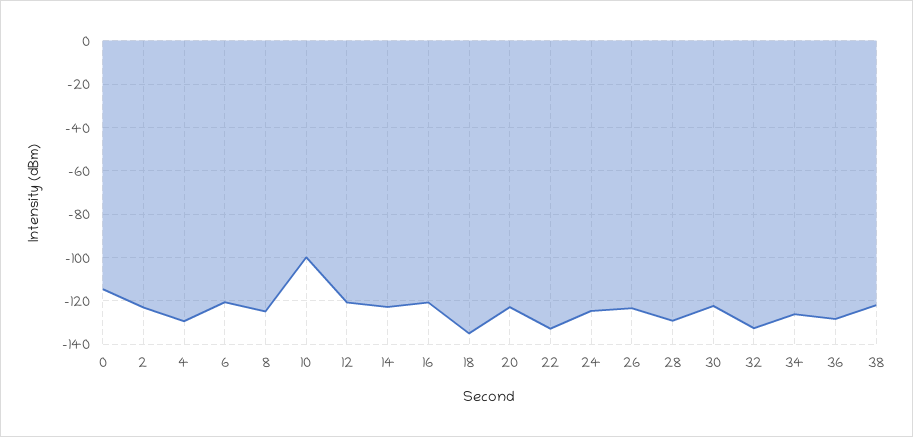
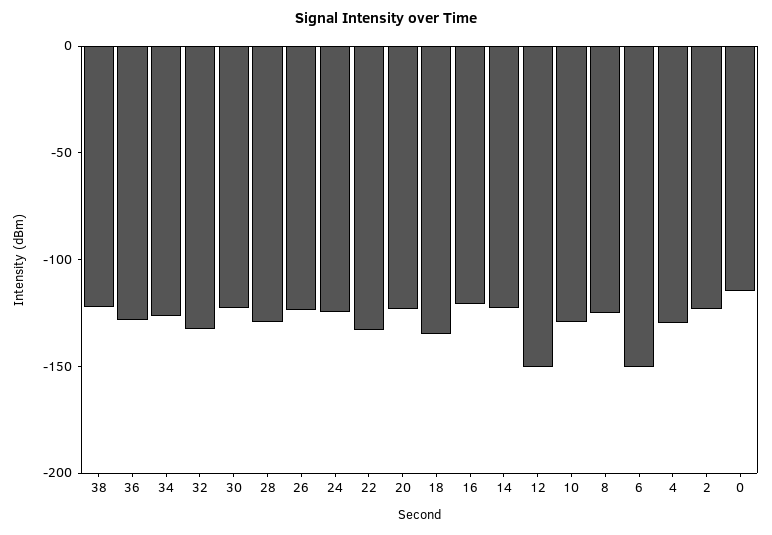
  {
    "0": -115,
    "2": -125,
    "4": -130,
-   "6": -120,
+   "6": -150,
    "8": -125,
-   "10": -100,
+   "10": -130,
-   "12": -120,
+   "12": -150,
    "14": -125,
    "16": -120,
    "18": -135,
    "20": -125,
    "22": -135,
    "24": -125,
    "26": -125,
    "28": -130,
    "30": -120,
    "32": -135,
    "34": -125,
    "36": -130,
    "38": -120
  }

